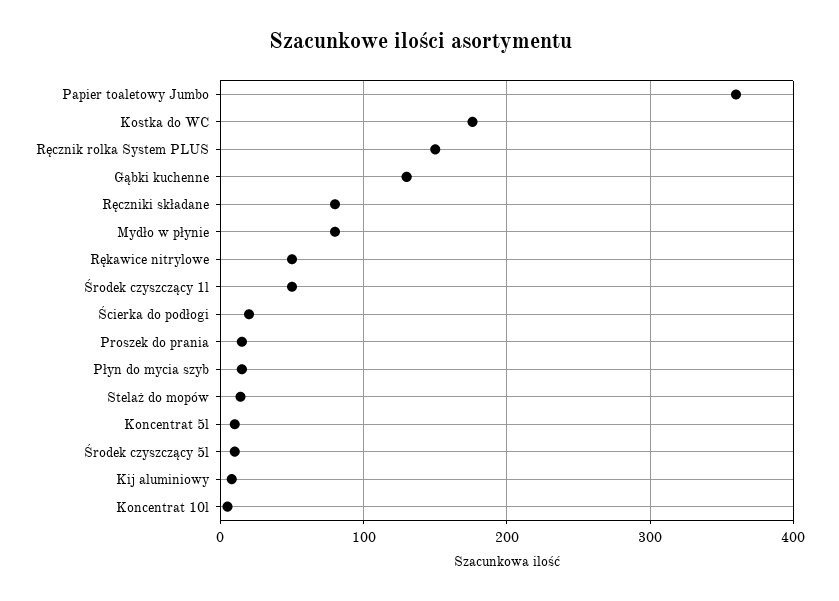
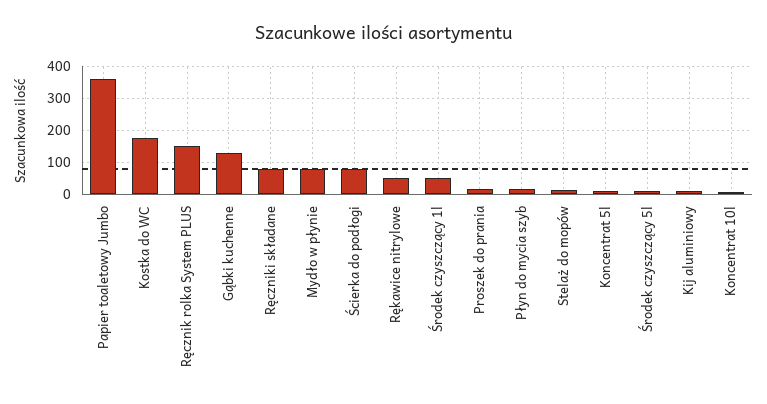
  {
    "Papier toaletowy Jumbo": 360,
    "Kostka do WC": 180,
    "Ręcznik rolka System PLUS": 150,
    "Gąbki kuchenne": 130,
    "Ręczniki składane": 80,
    "Mydło w płynie": 80,
    "Rękawice nitrylowe": 50,
    "Środek czyszczący 1l": 50,
-   "Ścierka do podłogi": 20,
+   "Ścierka do podłogi": 80,
    "Proszek do prania": 20,
    "Płyn do mycia szyb": 20,
    "Stelaż do mopów": 10,
    "Koncentrat 5l": 10,
    "Środek czyszczący 5l": 10,
    "Kij aluminiowy": 10,
    "Koncentrat 10l": 10
  }

